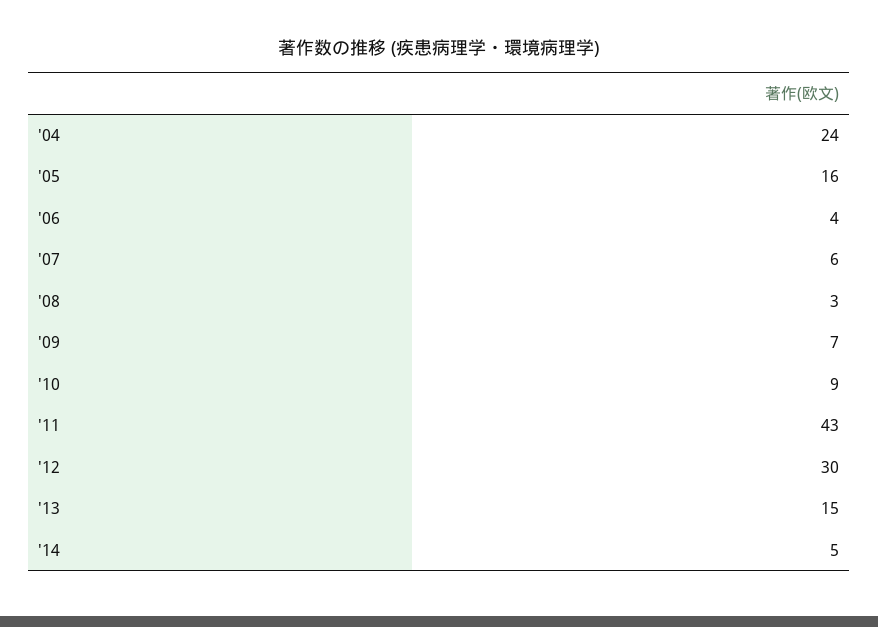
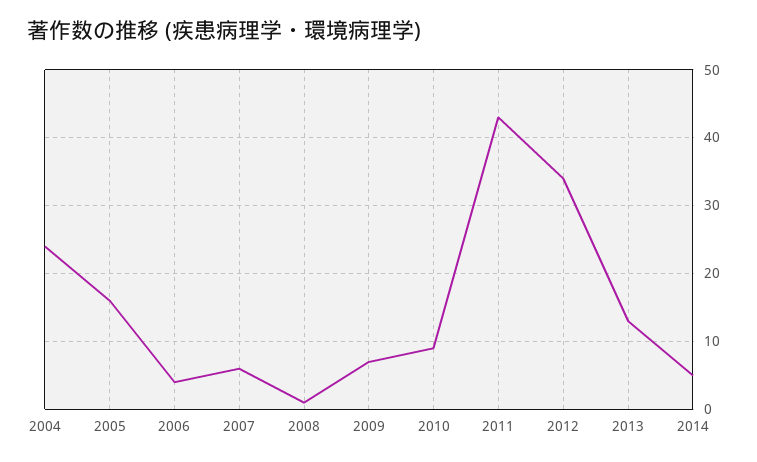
  {
    "'04": 24,
    "'05": 16,
    "'06": 4,
    "'07": 6,
-   "'08": 3,
+   "'08": 1,
    "'09": 7,
    "'10": 9,
    "'11": 43,
-   "'12": 30,
+   "'12": 34,
-   "'13": 15,
+   "'13": 13,
    "'14": 5
  }

